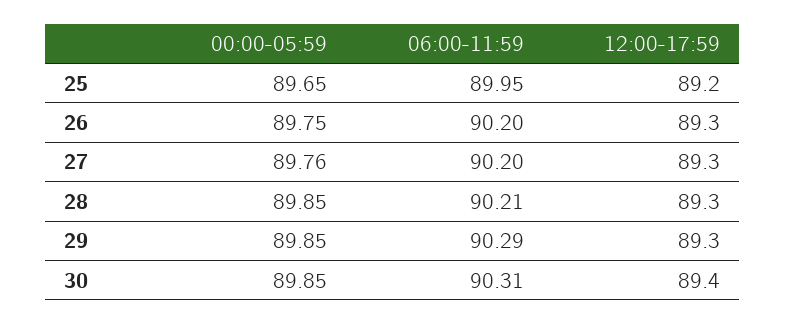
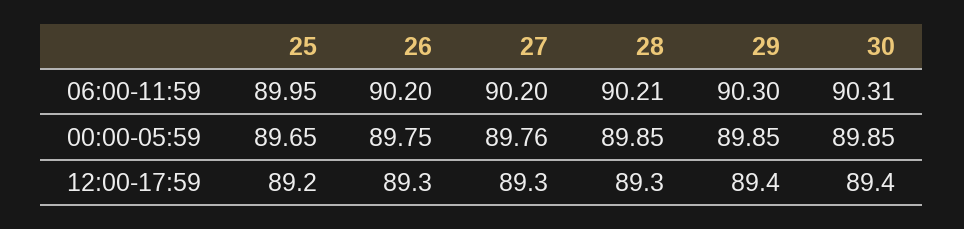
  {
    "00:00-05:59": {
      "25": 89.65,
      "26": 89.75,
      "27": 89.76,
      "28": 89.85,
      "29": 89.85,
      "30": 89.85
    },
    "06:00-11:59": {
      "25": 89.95,
      "26": 90.2,
      "27": 90.2,
      "28": 90.21,
-     "29": 90.29,
+     "29": 90.3,
      "30": 90.31
    },
    "12:00-17:59": {
      "25": 89.2,
      "26": 89.3,
      "27": 89.3,
      "28": 89.3,
-     "29": 89.3,
+     "29": 89.4,
      "30": 89.4
    }
  }

